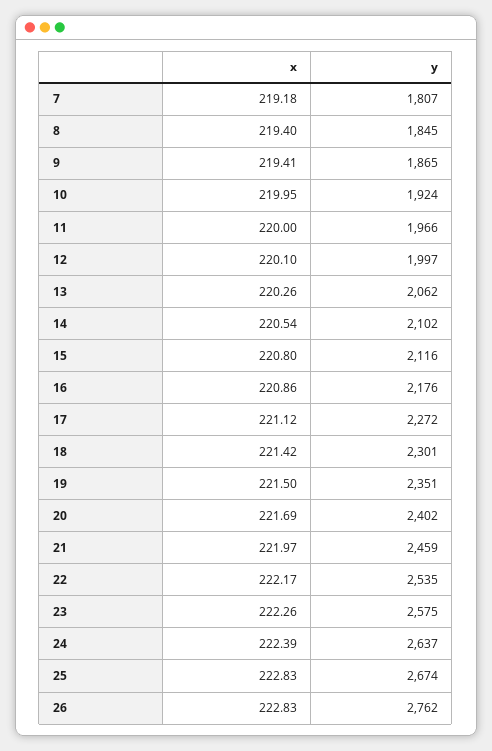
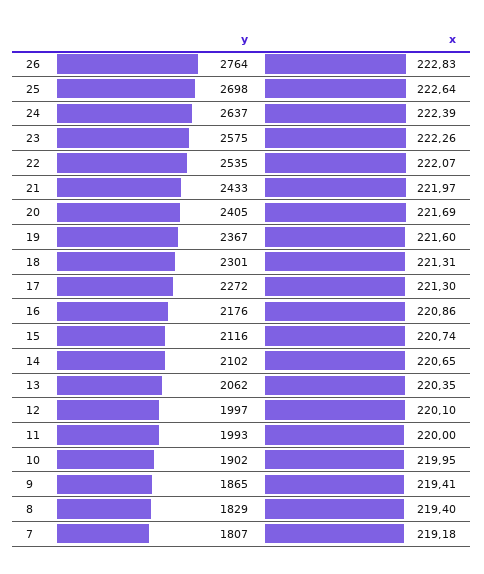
  {
    "x": {
      "7": 219.18,
      "8": 219.4,
      "9": 219.41,
      "10": 219.95,
      "11": 220,
      "12": 220.1,
-     "13": 220.26,
+     "13": 220.35,
-     "14": 220.54,
+     "14": 220.65,
-     "15": 220.8,
+     "15": 220.74,
      "16": 220.86,
-     "17": 221.12,
+     "17": 221.3,
-     "18": 221.42,
+     "18": 221.31,
-     "19": 221.5,
+     "19": 221.6,
      "20": 221.69,
      "21": 221.97,
-     "22": 222.17,
+     "22": 222.07,
      "23": 222.26,
      "24": 222.39,
-     "25": 222.83,
+     "25": 222.64,
      "26": 222.83
    },
    "y": {
      "7": 1807,
-     "8": 1845,
+     "8": 1829,
      "9": 1865,
-     "10": 1924,
+     "10": 1902,
-     "11": 1966,
+     "11": 1993,
      "12": 1997,
      "13": 2062,
      "14": 2102,
      "15": 2116,
      "16": 2176,
      "17": 2272,
      "18": 2301,
-     "19": 2351,
+     "19": 2367,
-     "20": 2402,
+     "20": 2405,
-     "21": 2459,
+     "21": 2433,
      "22": 2535,
      "23": 2575,
      "24": 2637,
-     "25": 2674,
+     "25": 2698,
-     "26": 2762
+     "26": 2764
    }
  }

